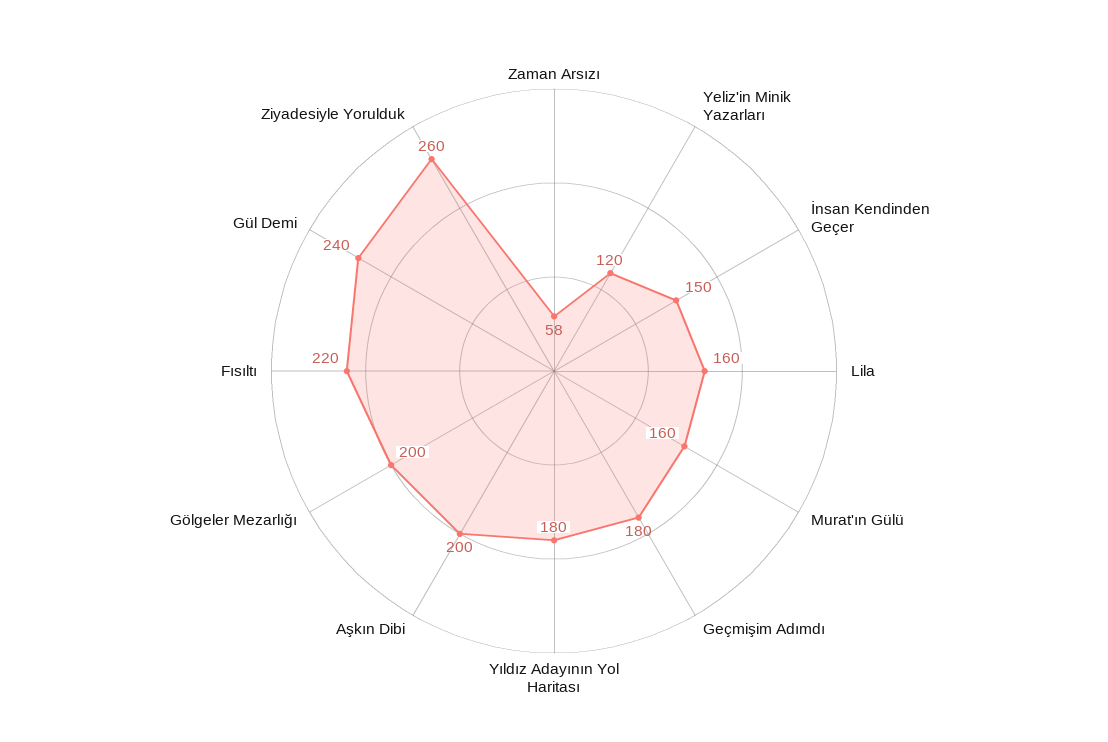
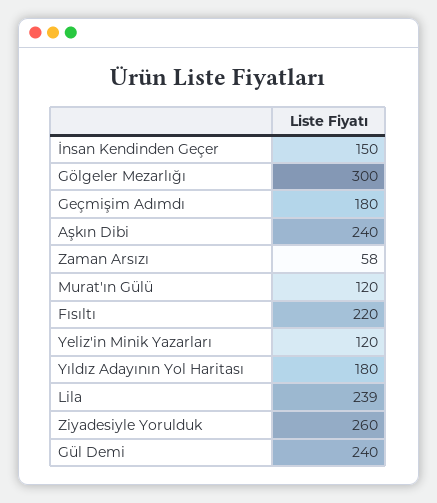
  {
    "Zaman Arsızı": 58,
    "Yeliz'in Minik Yazarları": 120,
    "İnsan Kendinden Geçer": 150,
-   "Lila": 160,
+   "Lila": 239,
-   "Murat'ın Gülü": 160,
+   "Murat'ın Gülü": 120,
    "Geçmişim Adımdı": 180,
    "Yıldız Adayının Yol Haritası": 180,
-   "Aşkın Dibi": 200,
+   "Aşkın Dibi": 240,
-   "Gölgeler Mezarlığı": 200,
+   "Gölgeler Mezarlığı": 300,
    "Fısıltı": 220,
    "Gül Demi": 240,
    "Ziyadesiyle Yorulduk": 260
  }

